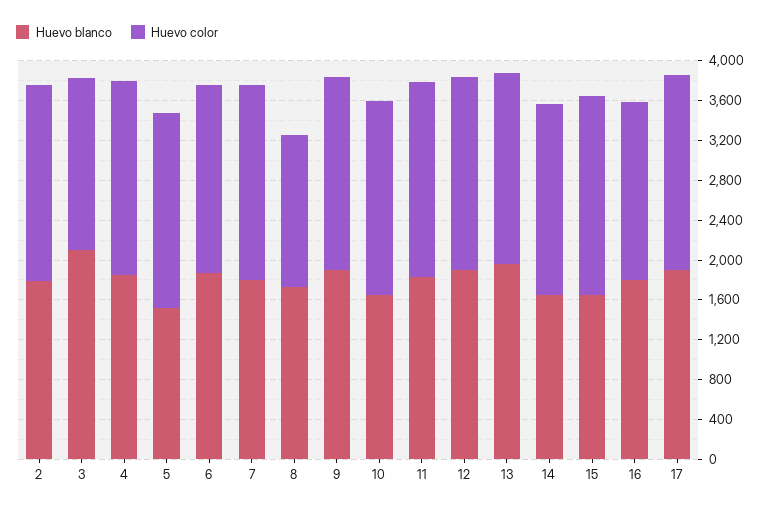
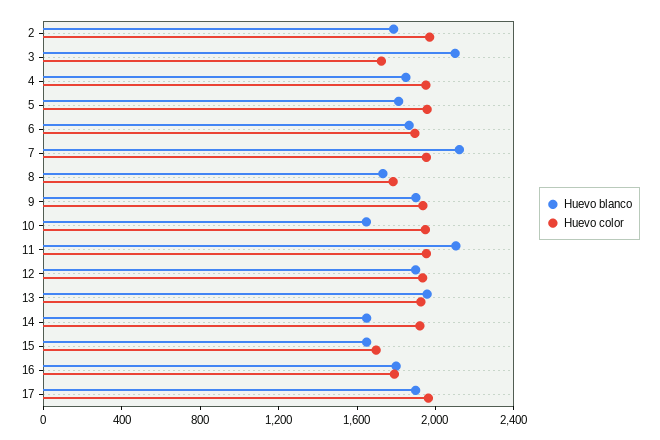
  {
    "Huevo blanco": {
      "2": 1800,
      "3": 2100,
      "4": 1800,
-     "5": 1500,
+     "5": 1800,
      "6": 1900,
-     "7": 1800,
+     "7": 2100,
      "8": 1700,
      "9": 1900,
      "10": 1600,
-     "11": 1800,
+     "11": 2100,
      "12": 1900,
      "13": 2000,
      "14": 1600,
      "15": 1600,
      "16": 1800,
      "17": 1900
    },
    "Huevo color": {
      "2": 2000,
      "3": 1700,
      "4": 2000,
      "5": 2000,
      "6": 1900,
      "7": 2000,
-     "8": 1500,
+     "8": 1800,
      "9": 1900,
      "10": 1900,
      "11": 2000,
      "12": 1900,
      "13": 1900,
      "14": 1900,
-     "15": 2000,
+     "15": 1700,
      "16": 1800,
      "17": 2000
    }
  }

